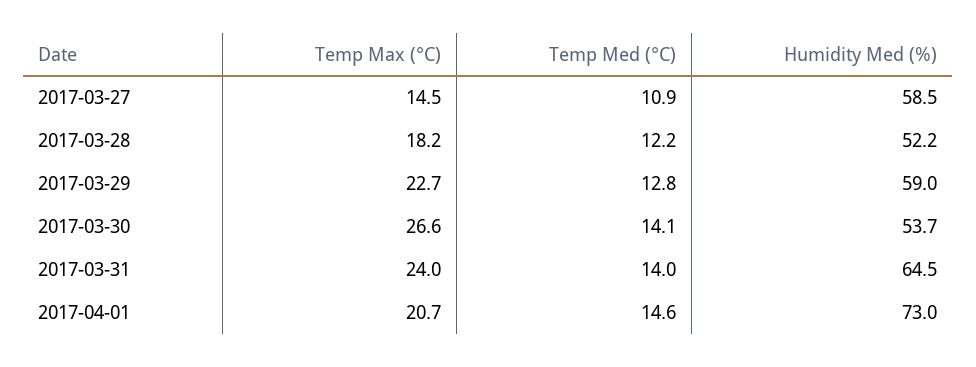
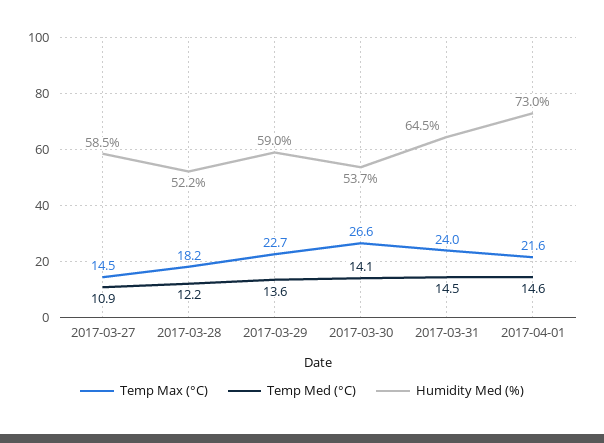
  {
    "Temp Max (°C)": {
      "2017-03-27": 14.5,
      "2017-03-28": 18.2,
      "2017-03-29": 22.7,
      "2017-03-30": 26.6,
      "2017-03-31": 24,
-     "2017-04-01": 20.7
+     "2017-04-01": 21.6
    },
    "Temp Med (°C)": {
      "2017-03-27": 10.9,
      "2017-03-28": 12.2,
-     "2017-03-29": 12.8,
+     "2017-03-29": 13.6,
      "2017-03-30": 14.1,
-     "2017-03-31": 14,
+     "2017-03-31": 14.5,
      "2017-04-01": 14.6
    },
    "Humidity Med (%)": {
      "2017-03-27": 58.5,
      "2017-03-28": 52.2,
      "2017-03-29": 59,
      "2017-03-30": 53.7,
      "2017-03-31": 64.5,
      "2017-04-01": 73
    }
  }

